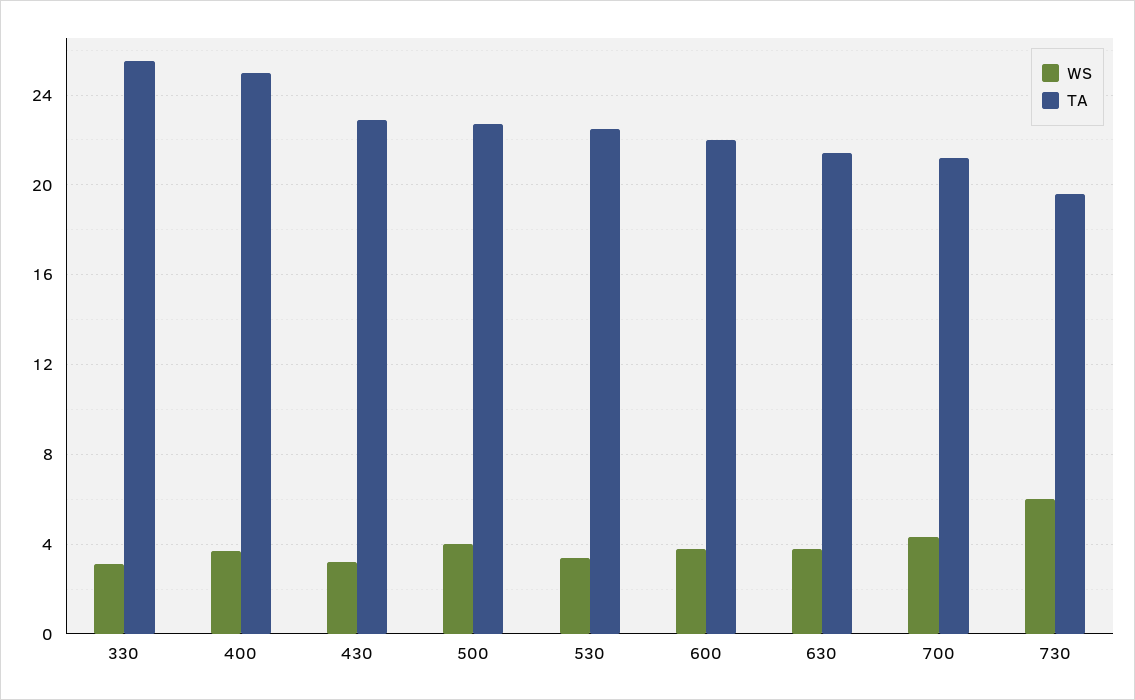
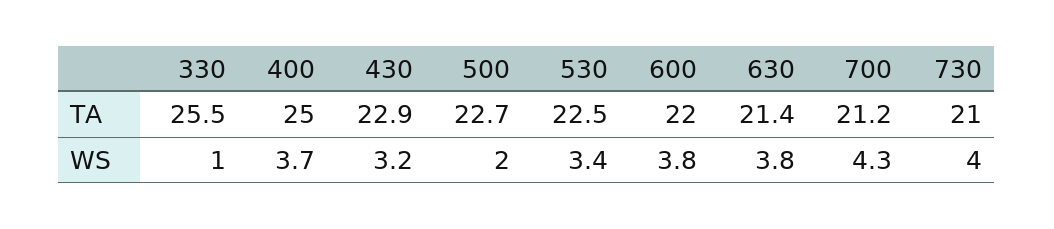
  {
    "WS": {
-     "330": 3,
+     "330": 1,
      "400": 3.7,
      "430": 3.2,
-     "500": 4,
+     "500": 2,
      "530": 3.4,
      "600": 3.8,
      "630": 3.8,
      "700": 4.3,
-     "730": 6
+     "730": 4
    },
    "TA": {
      "330": 25.5,
      "400": 25,
      "430": 22.9,
      "500": 22.7,
      "530": 22.5,
      "600": 22,
      "630": 21.4,
      "700": 21.2,
-     "730": 19.5
+     "730": 21
    }
  }

